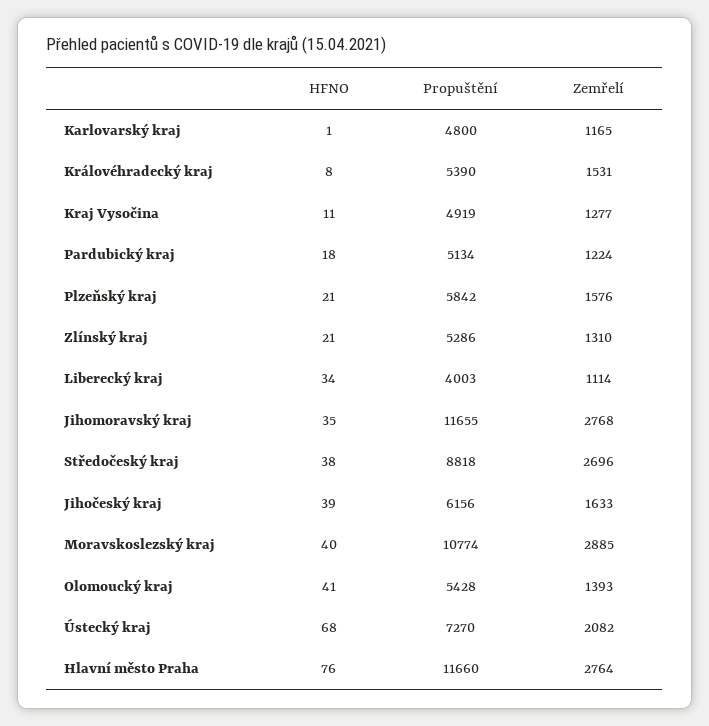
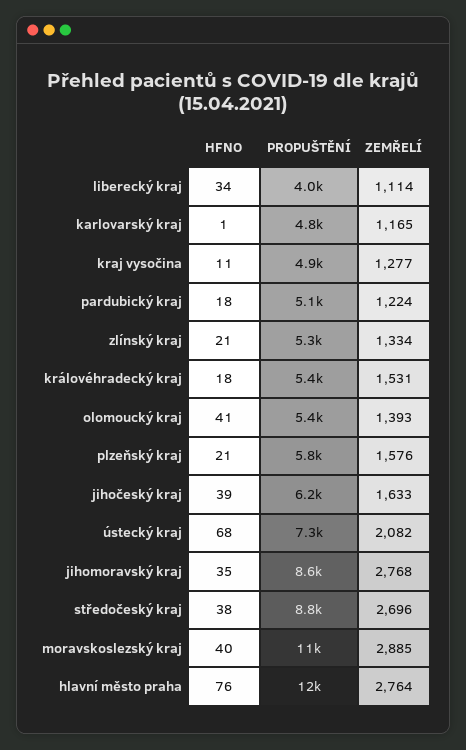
  {
    "HFNO": {
      "Karlovarský kraj": 1,
-     "Královéhradecký kraj": 8,
+     "Královéhradecký kraj": 18,
      "Kraj Vysočina": 11,
      "Pardubický kraj": 18,
      "Plzeňský kraj": 21,
      "Zlínský kraj": 21,
      "Liberecký kraj": 34,
      "Jihomoravský kraj": 35,
      "Středočeský kraj": 38,
      "Jihočeský kraj": 39,
      "Moravskoslezský kraj": 40,
      "Olomoucký kraj": 41,
      "Ústecký kraj": 68,
      "Hlavní město Praha": 76
    },
    "Propuštění": {
      "Karlovarský kraj": 4800,
      "Královéhradecký kraj": 5390,
      "Kraj Vysočina": 4919,
      "Pardubický kraj": 5134,
      "Plzeňský kraj": 5842,
      "Zlínský kraj": 5286,
      "Liberecký kraj": 4003,
-     "Jihomoravský kraj": 11655,
+     "Jihomoravský kraj": 8600,
      "Středočeský kraj": 8818,
      "Jihočeský kraj": 6156,
      "Moravskoslezský kraj": 10774,
      "Olomoucký kraj": 5428,
      "Ústecký kraj": 7270,
      "Hlavní město Praha": 11660
    },
    "Zemřelí": {
      "Karlovarský kraj": 1165,
      "Královéhradecký kraj": 1531,
      "Kraj Vysočina": 1277,
      "Pardubický kraj": 1224,
      "Plzeňský kraj": 1576,
-     "Zlínský kraj": 1310,
+     "Zlínský kraj": 1334,
      "Liberecký kraj": 1114,
      "Jihomoravský kraj": 2768,
      "Středočeský kraj": 2696,
      "Jihočeský kraj": 1633,
      "Moravskoslezský kraj": 2885,
      "Olomoucký kraj": 1393,
      "Ústecký kraj": 2082,
      "Hlavní město Praha": 2764
    }
  }

